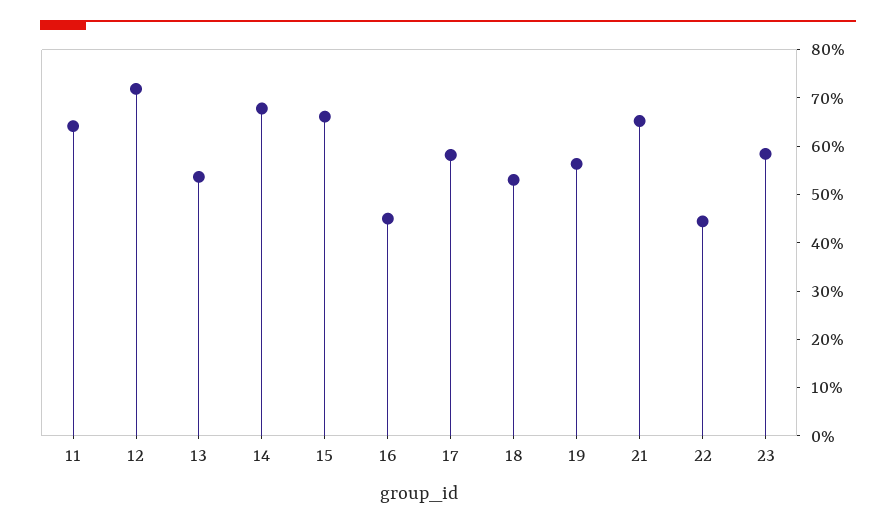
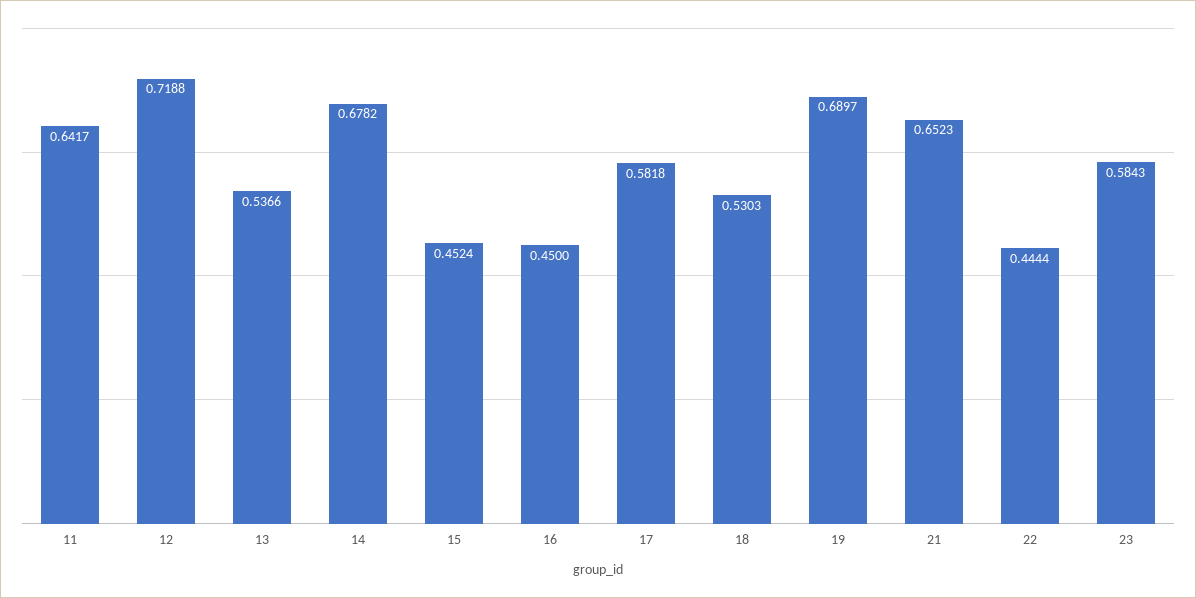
  {
    "11": 0.6417,
    "12": 0.7188,
    "13": 0.5366,
    "14": 0.6782,
-   "15": 0.66,
+   "15": 0.4524,
    "16": 0.45,
    "17": 0.5818,
    "18": 0.5303,
-   "19": 0.56,
+   "19": 0.6897,
    "21": 0.6523,
    "22": 0.4444,
    "23": 0.5843
  }

